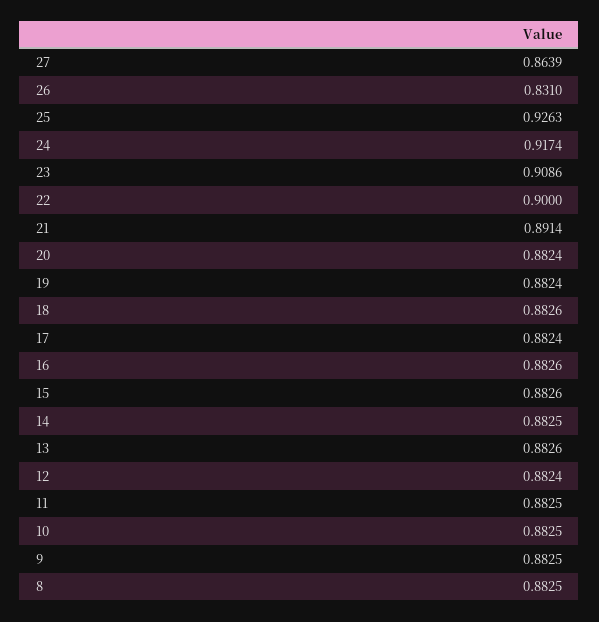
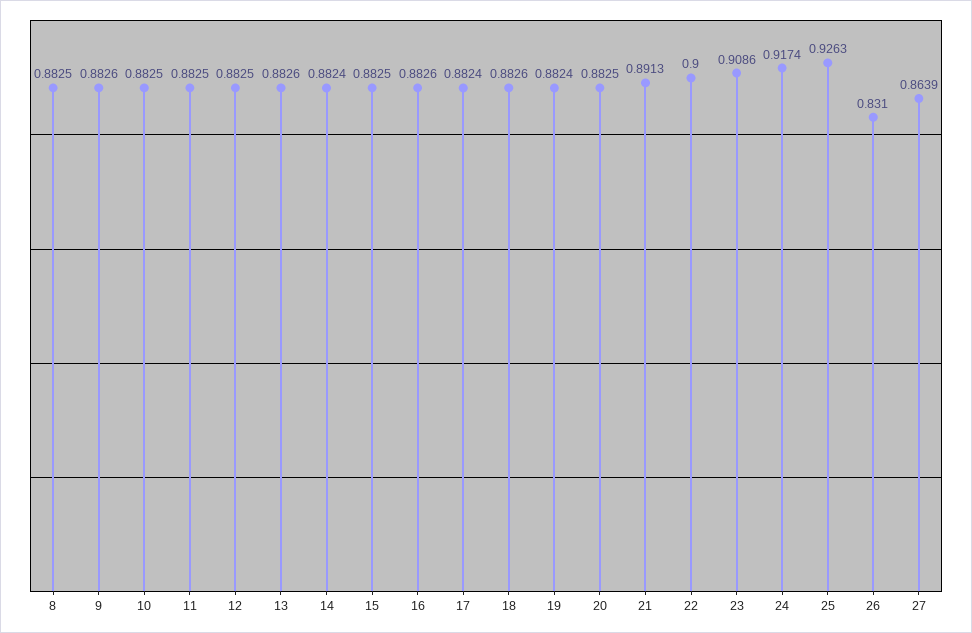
  {
    "27": 0.8639,
    "26": 0.831,
    "25": 0.9263,
    "24": 0.9174,
    "23": 0.9086,
    "22": 0.9,
-   "21": 0.8914,
+   "21": 0.8913,
-   "20": 0.8824,
+   "20": 0.8825,
    "19": 0.8824,
    "18": 0.8826,
    "17": 0.8824,
    "16": 0.8826,
-   "15": 0.8826,
+   "15": 0.8825,
-   "14": 0.8825,
+   "14": 0.8824,
    "13": 0.8826,
-   "12": 0.8824,
+   "12": 0.8825,
    "11": 0.8825,
    "10": 0.8825,
-   "9": 0.8825,
+   "9": 0.8826,
    "8": 0.8825
  }

